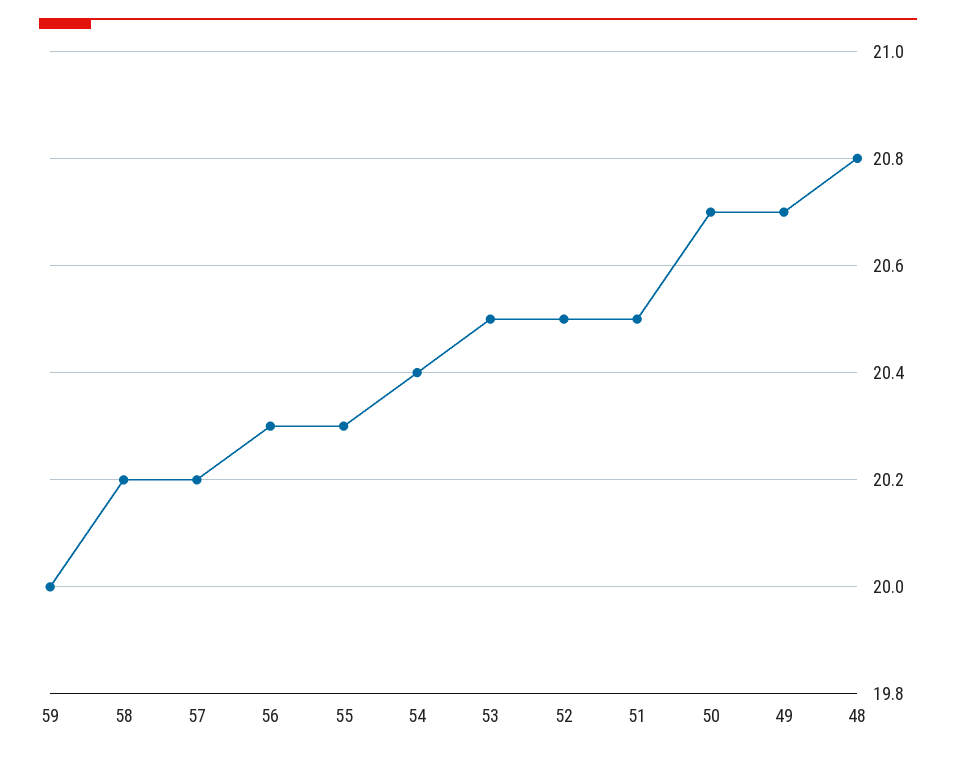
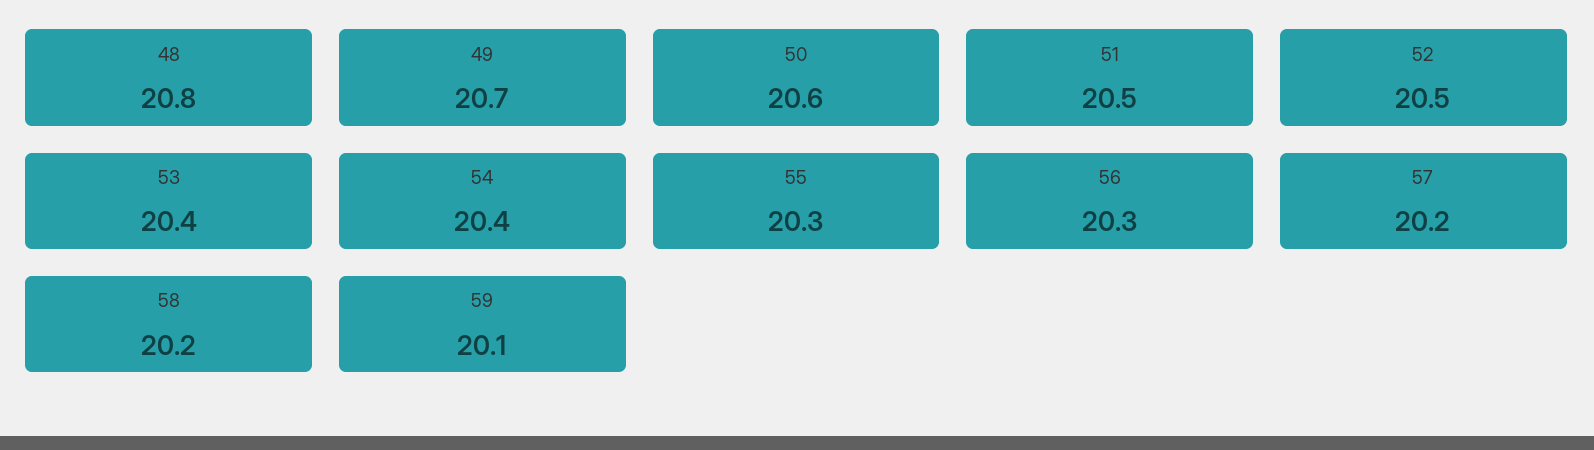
  {
-   "59": 20,
+   "59": 20.1,
    "58": 20.2,
    "57": 20.2,
    "56": 20.3,
    "55": 20.3,
    "54": 20.4,
-   "53": 20.5,
+   "53": 20.4,
    "52": 20.5,
    "51": 20.5,
-   "50": 20.7,
+   "50": 20.6,
    "49": 20.7,
    "48": 20.8
  }

